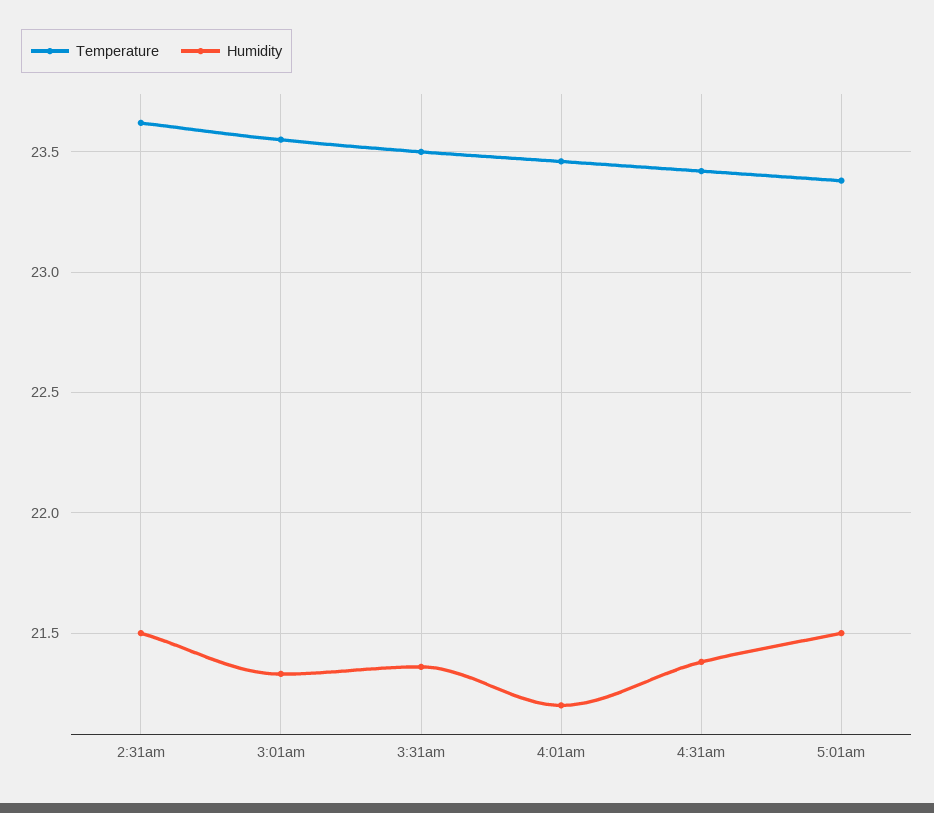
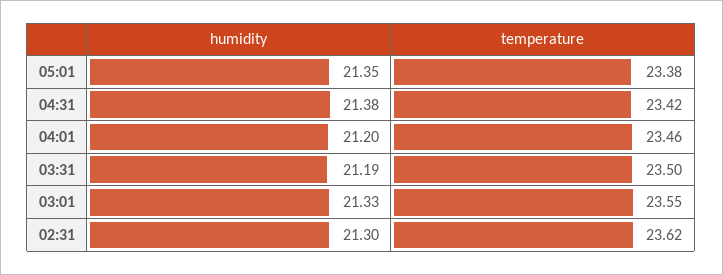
  {
    "Temperature": {
      "2:31am": 23.62,
      "3:01am": 23.55,
      "3:31am": 23.5,
      "4:01am": 23.46,
      "4:31am": 23.42,
      "5:01am": 23.38
    },
    "Humidity": {
-     "2:31am": 21.5,
+     "2:31am": 21.3,
      "3:01am": 21.33,
-     "3:31am": 21.35,
+     "3:31am": 21.19,
      "4:01am": 21.2,
      "4:31am": 21.38,
-     "5:01am": 21.5
+     "5:01am": 21.35
    }
  }

